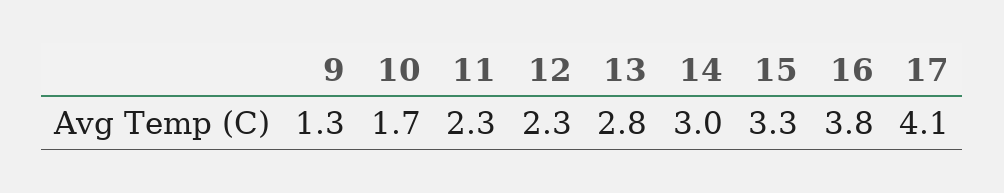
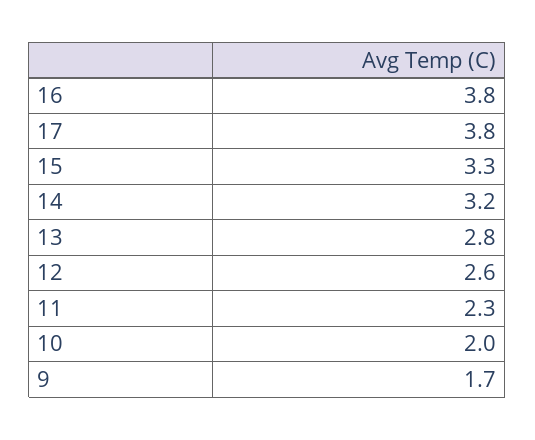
  {
-   "9": 1.3,
+   "9": 1.7,
-   "10": 1.7,
+   "10": 2,
    "11": 2.3,
-   "12": 2.3,
+   "12": 2.6,
    "13": 2.8,
-   "14": 3,
+   "14": 3.2,
    "15": 3.3,
    "16": 3.8,
-   "17": 4.1
+   "17": 3.8
  }

